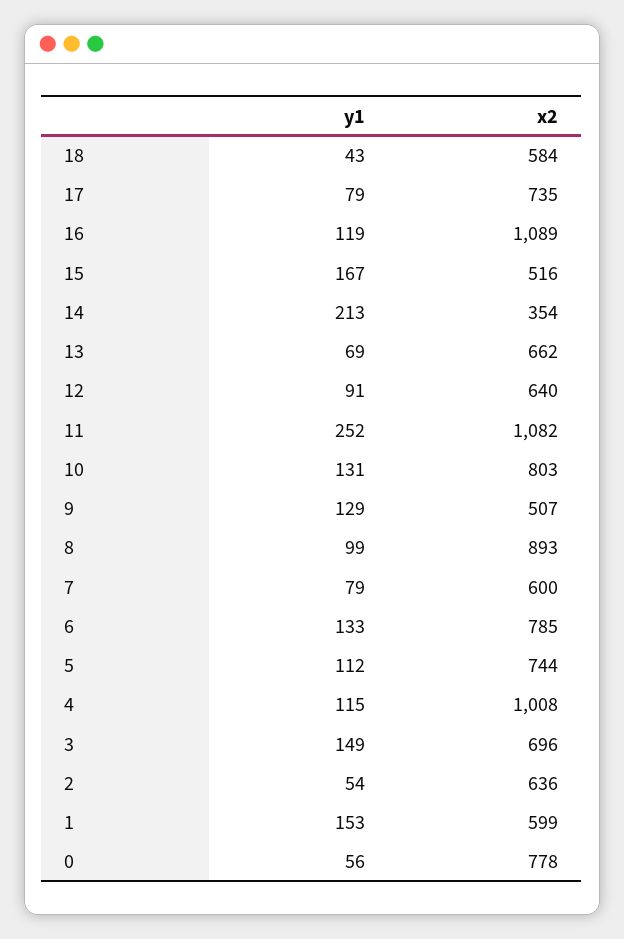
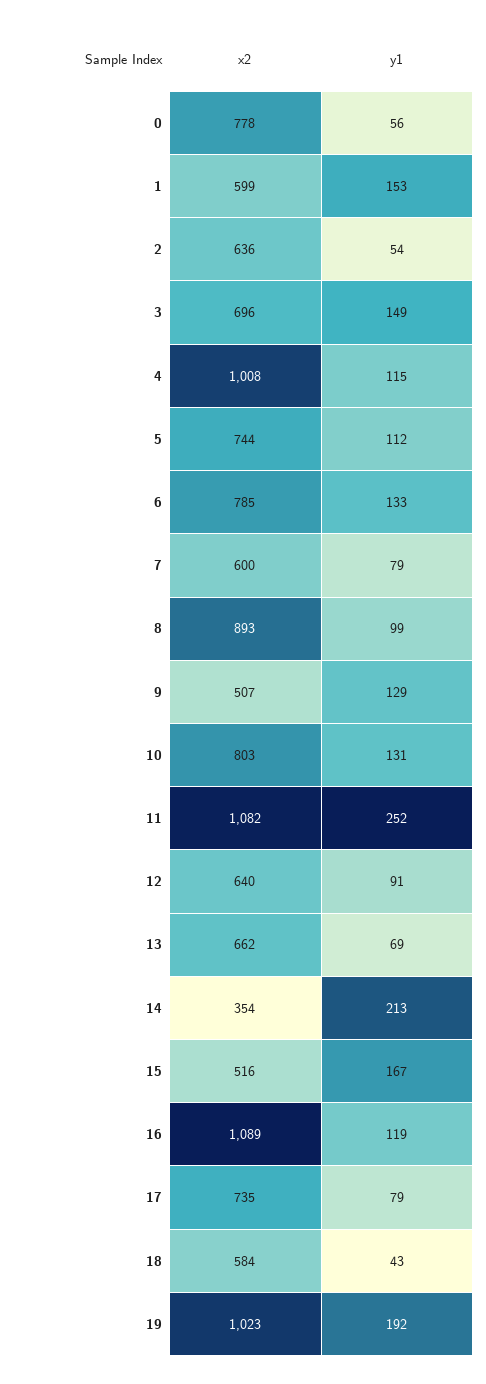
  {
    "y1": {
      "18": 43,
      "17": 79,
      "16": 119,
      "15": 167,
      "14": 213,
      "13": 69,
      "12": 91,
      "11": 252,
      "10": 131,
      "9": 129,
      "8": 99,
      "7": 79,
      "6": 133,
      "5": 112,
      "4": 115,
      "3": 149,
      "2": 54,
      "1": 153,
-     "0": 56
+     "0": 56,
+     "19": 192
    },
    "x2": {
      "18": 584,
      "17": 735,
      "16": 1089,
      "15": 516,
      "14": 354,
      "13": 662,
      "12": 640,
      "11": 1082,
      "10": 803,
      "9": 507,
      "8": 893,
      "7": 600,
      "6": 785,
      "5": 744,
      "4": 1008,
      "3": 696,
      "2": 636,
      "1": 599,
-     "0": 778
+     "0": 778,
+     "19": 1023
    }
  }

